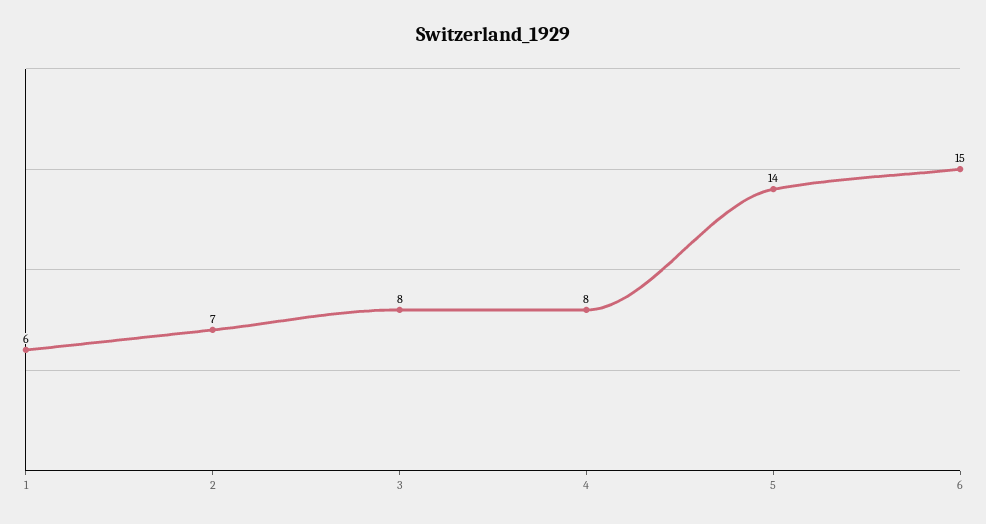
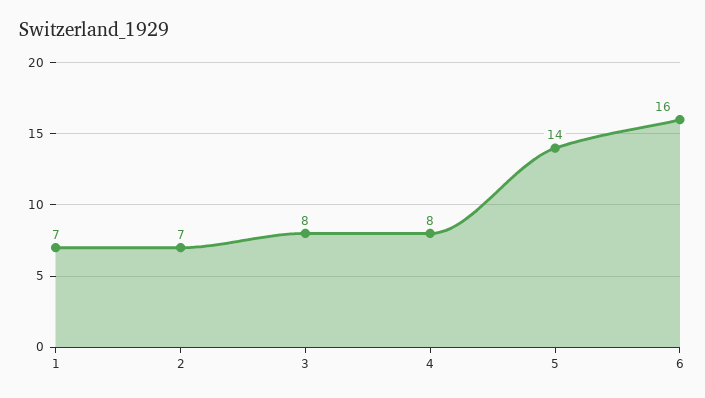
  {
-   "1": 6,
+   "1": 7,
    "2": 7,
    "3": 8,
    "4": 8,
    "5": 14,
-   "6": 15
+   "6": 16
  }

